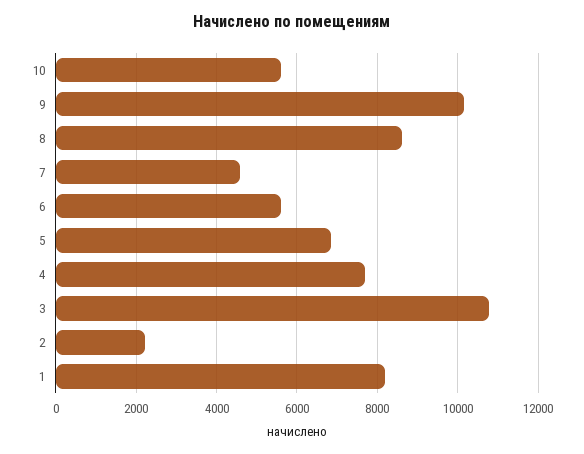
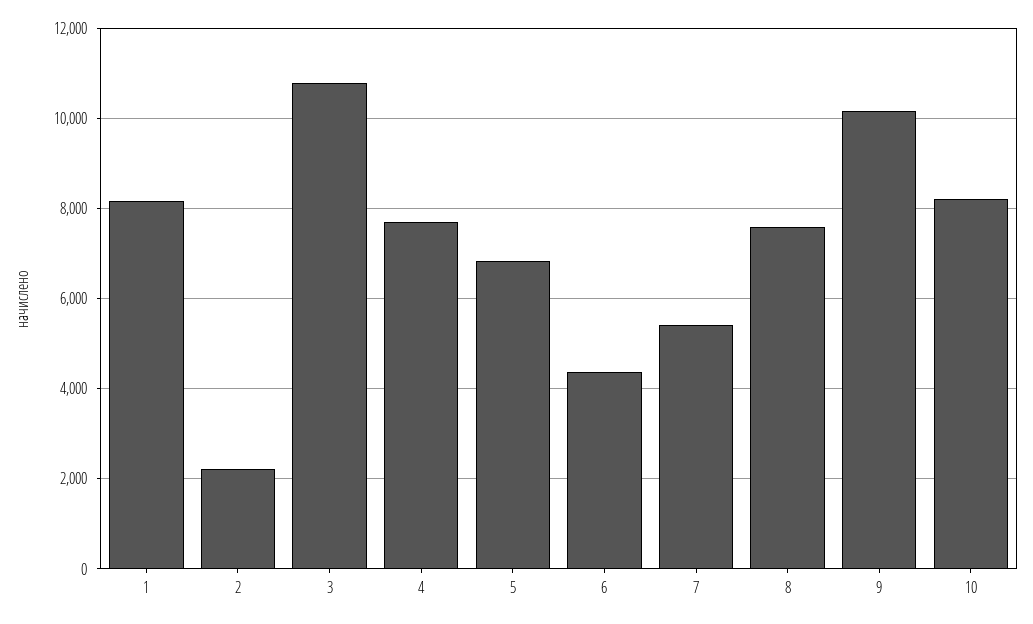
  {
-   "10": 5600,
+   "10": 8200,
    "9": 10200,
-   "8": 8600,
+   "8": 7600,
-   "7": 4600,
+   "7": 5400,
-   "6": 5600,
+   "6": 4400,
    "5": 6800,
    "4": 7600,
    "3": 10800,
    "2": 2200,
    "1": 8200
  }

